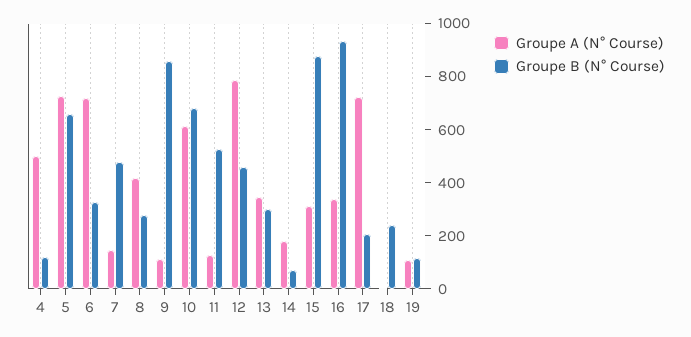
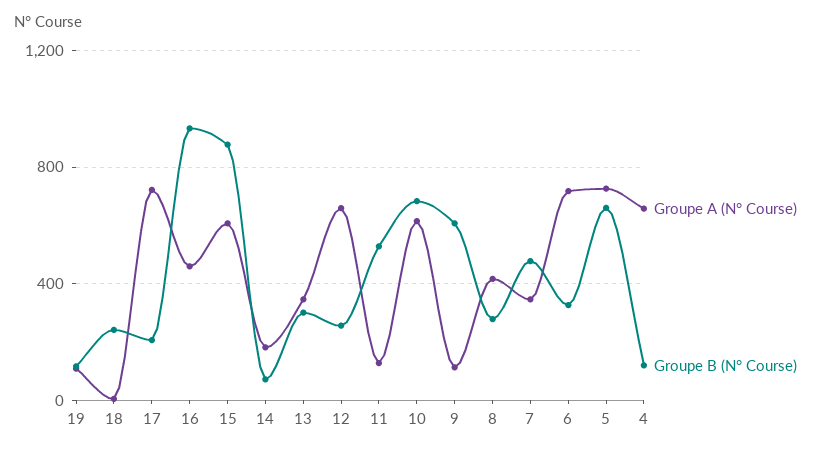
  {
    "Groupe A (N° Course)": {
-     "4": 500,
+     "4": 650,
      "5": 750,
      "6": 700,
-     "7": 150,
+     "7": 350,
      "8": 400,
      "9": 100,
      "10": 600,
      "11": 150,
-     "12": 800,
+     "12": 650,
      "13": 350,
      "14": 200,
-     "15": 300,
+     "15": 600,
-     "16": 350,
+     "16": 450,
      "17": 700,
      "18": 0,
      "19": 100
    },
    "Groupe B (N° Course)": {
      "4": 100,
      "5": 650,
      "6": 350,
      "7": 500,
      "8": 300,
-     "9": 850,
+     "9": 600,
      "10": 700,
      "11": 550,
-     "12": 450,
+     "12": 250,
      "13": 300,
      "14": 50,
      "15": 900,
      "16": 950,
      "17": 200,
      "18": 250,
      "19": 100
    }
  }

